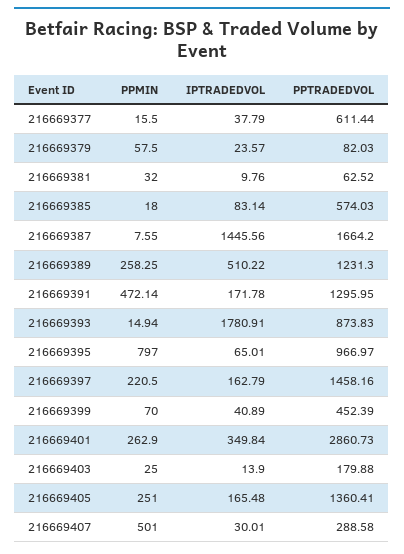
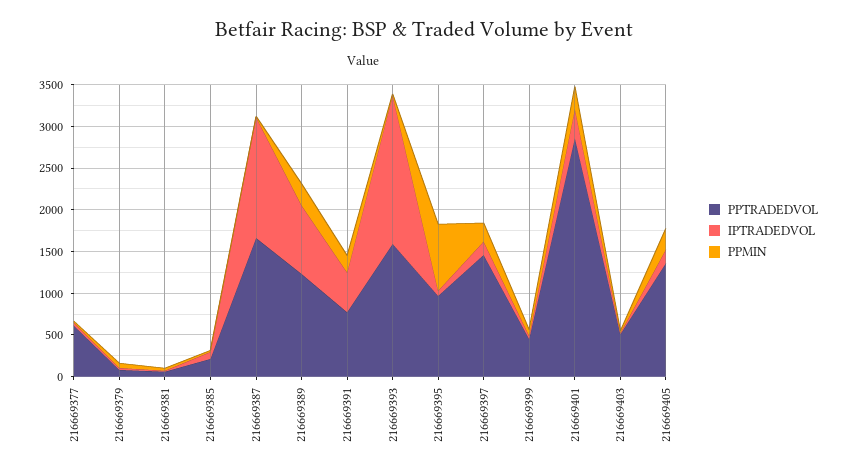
  {
    "PPMIN": {
      "216669377": 15.5,
      "216669379": 57.5,
      "216669381": 32,
      "216669385": 18,
      "216669387": 7.55,
      "216669389": 258.25,
-     "216669391": 472.14,
+     "216669391": 200,
      "216669393": 14.94,
      "216669395": 797,
      "216669397": 220.5,
      "216669399": 70,
      "216669401": 262.9,
      "216669403": 25,
-     "216669405": 251,
+     "216669405": 251
-     "216669407": 501
    },
    "IPTRADEDVOL": {
      "216669377": 37.79,
      "216669379": 23.57,
      "216669381": 9.76,
      "216669385": 83.14,
      "216669387": 1445.56,
-     "216669389": 510.22,
+     "216669389": 800,
-     "216669391": 171.78,
+     "216669391": 500,
      "216669393": 1780.91,
      "216669395": 65.01,
      "216669397": 162.79,
      "216669399": 40.89,
      "216669401": 349.84,
      "216669403": 13.9,
-     "216669405": 165.48,
+     "216669405": 165.48
-     "216669407": 30.01
    },
    "PPTRADEDVOL": {
      "216669377": 611.44,
      "216669379": 82.03,
      "216669381": 62.52,
-     "216669385": 574.03,
+     "216669385": 200,
      "216669387": 1664.2,
      "216669389": 1231.3,
-     "216669391": 1295.95,
+     "216669391": 800,
-     "216669393": 873.83,
+     "216669393": 1600,
      "216669395": 966.97,
      "216669397": 1458.16,
      "216669399": 452.39,
      "216669401": 2860.73,
-     "216669403": 179.88,
+     "216669403": 500,
-     "216669405": 1360.41,
+     "216669405": 1360.41
-     "216669407": 288.58
    }
  }

